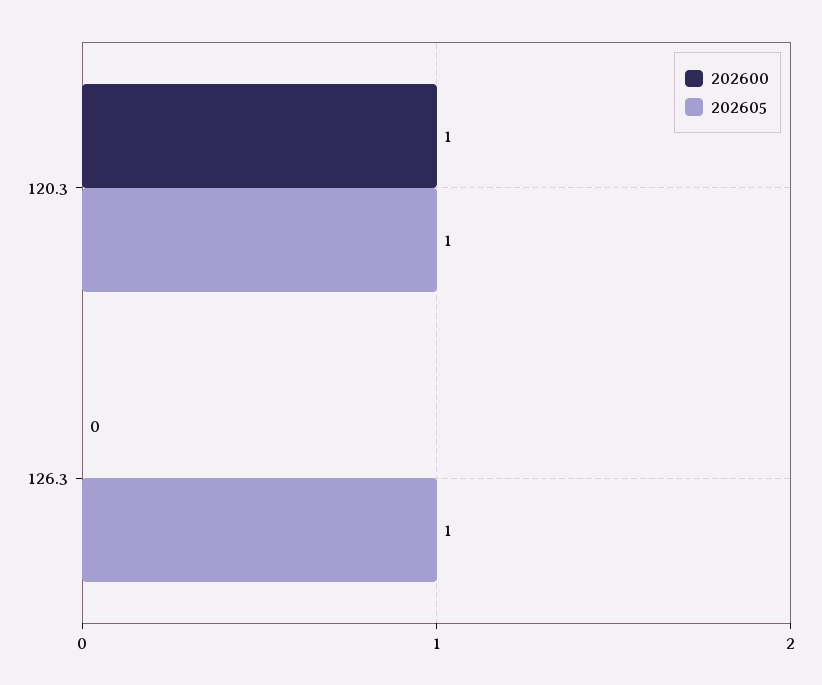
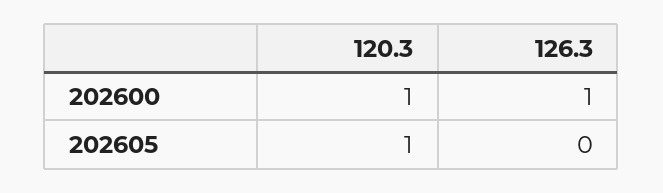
  {
    "202600": {
      "120.3": 1,
-     "126.3": 0
+     "126.3": 1
    },
    "202605": {
      "120.3": 1,
-     "126.3": 1
+     "126.3": 0
    }
  }

